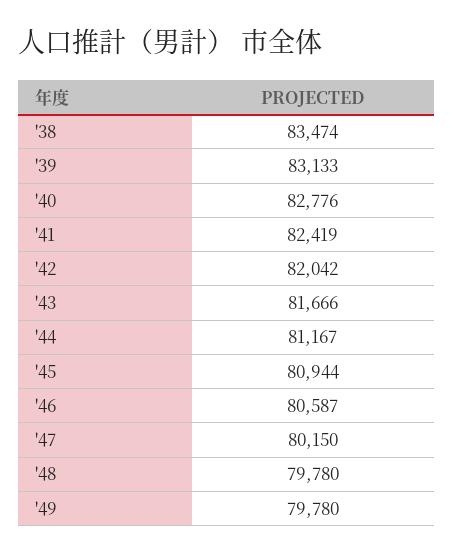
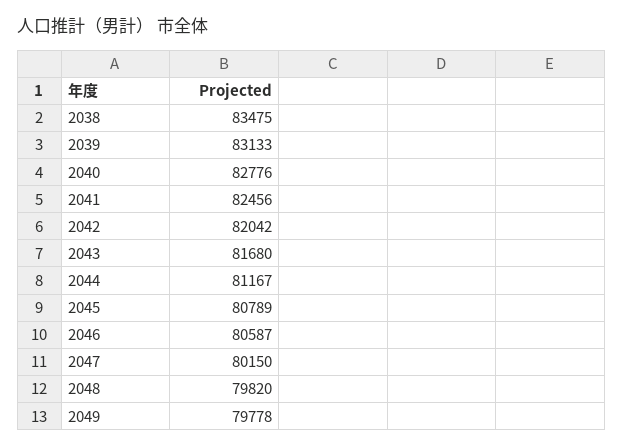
  {
-   "'38": 83474,
+   "'38": 83475,
    "'39": 83133,
    "'40": 82776,
-   "'41": 82419,
+   "'41": 82456,
    "'42": 82042,
-   "'43": 81666,
+   "'43": 81680,
    "'44": 81167,
-   "'45": 80944,
+   "'45": 80789,
    "'46": 80587,
    "'47": 80150,
-   "'48": 79780,
+   "'48": 79820,
-   "'49": 79780
+   "'49": 79778
  }

